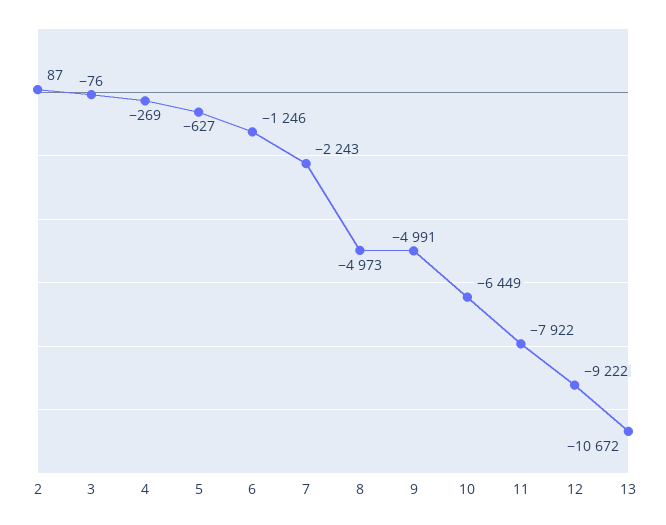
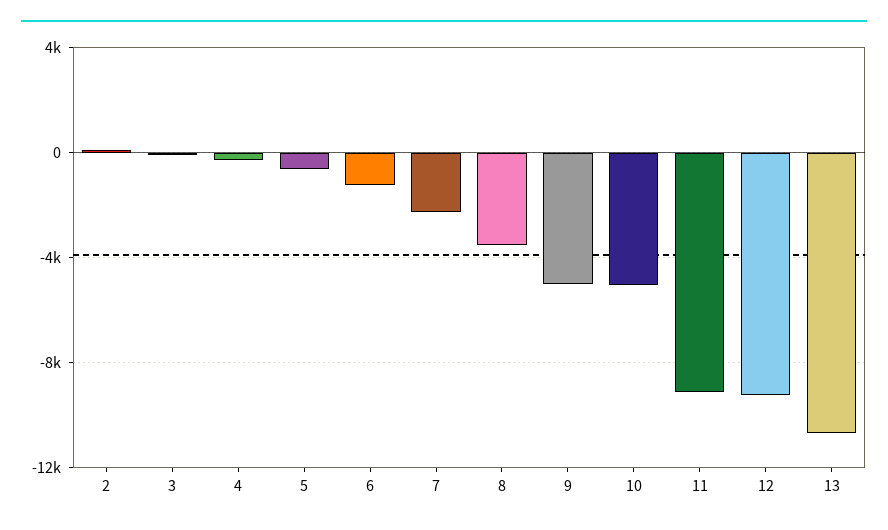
  {
    "2": 87,
    "3": -76,
    "4": -269,
    "5": -627,
    "6": -1246,
    "7": -2243,
-   "8": -4973,
+   "8": -3500,
    "9": -4991,
-   "10": -6449,
+   "10": -5000,
-   "11": -7922,
+   "11": -9000,
    "12": -9222,
    "13": -10672
  }

